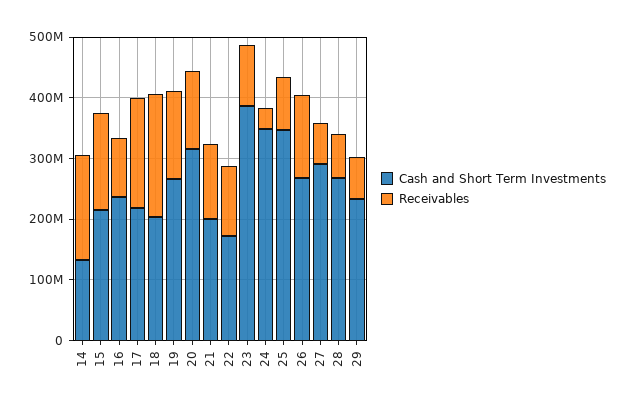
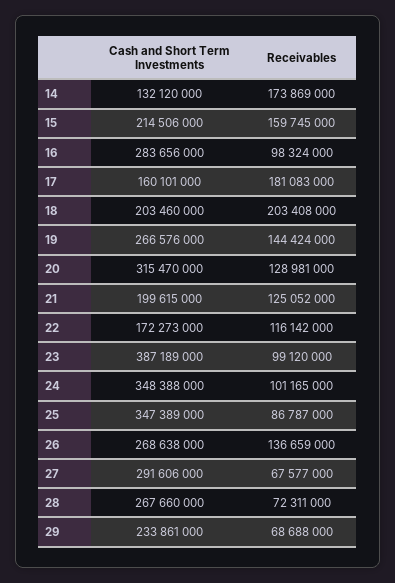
  {
    "Cash and Short Term Investments": {
      "14": 132120000,
      "15": 214506000,
-     "16": 240000000,
+     "16": 283656000,
-     "17": 220000000,
+     "17": 160101000,
      "18": 203460000,
      "19": 266576000,
      "20": 315470000,
      "21": 199615000,
      "22": 172273000,
      "23": 387189000,
      "24": 348388000,
      "25": 347389000,
      "26": 268638000,
      "27": 291606000,
      "28": 267660000,
      "29": 233861000
    },
    "Receivables": {
      "14": 173869000,
      "15": 159745000,
      "16": 98324000,
      "17": 181083000,
      "18": 203408000,
      "19": 144424000,
      "20": 128981000,
      "21": 125052000,
      "22": 116142000,
      "23": 99120000,
-     "24": 40000000,
+     "24": 101165000,
      "25": 86787000,
      "26": 136659000,
      "27": 67577000,
      "28": 72311000,
      "29": 68688000
    }
  }

